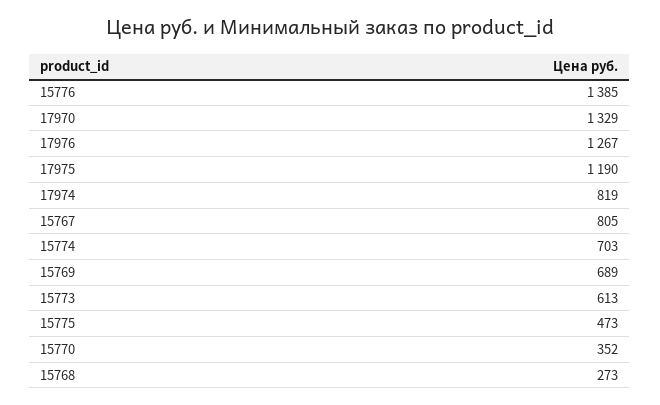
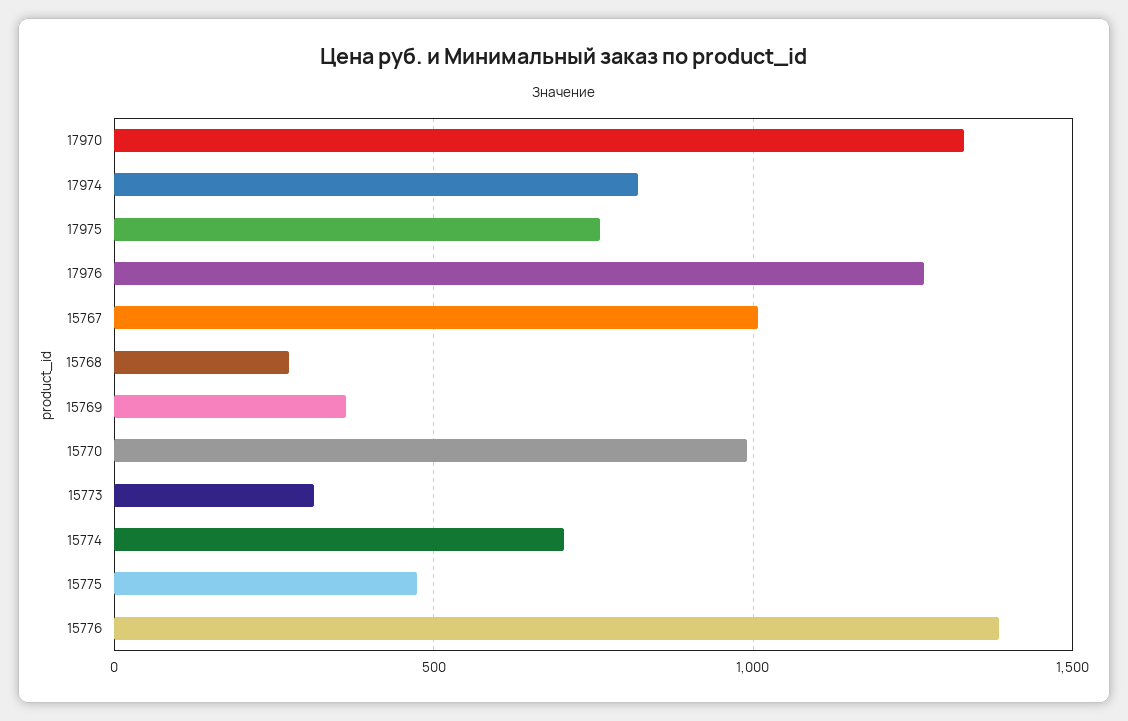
  {
    "15776": 1385,
    "17970": 1329,
    "17976": 1267,
-   "17975": 1190,
+   "17975": 750,
    "17974": 819,
-   "15767": 805,
+   "15767": 1000,
    "15774": 703,
-   "15769": 689,
+   "15769": 350,
-   "15773": 613,
+   "15773": 300,
    "15775": 473,
-   "15770": 352,
+   "15770": 1000,
    "15768": 273
  }

